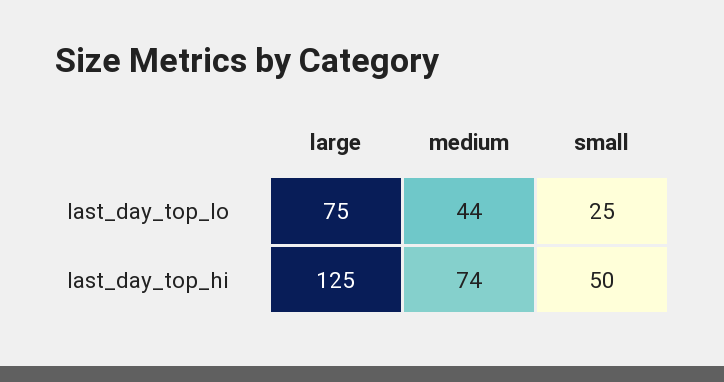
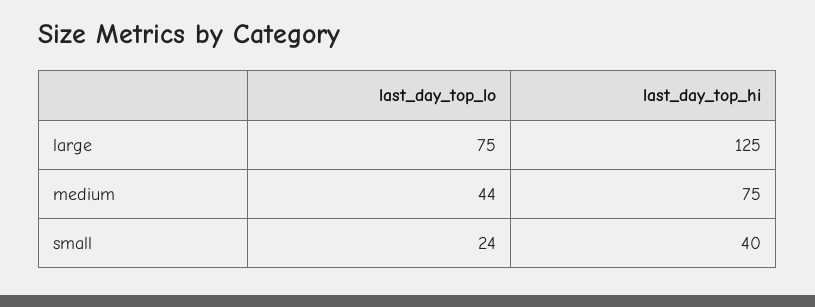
  {
    "large": {
      "last_day_top_lo": 75,
      "last_day_top_hi": 125
    },
    "medium": {
      "last_day_top_lo": 44,
-     "last_day_top_hi": 74
+     "last_day_top_hi": 75
    },
    "small": {
-     "last_day_top_lo": 25,
+     "last_day_top_lo": 24,
-     "last_day_top_hi": 50
+     "last_day_top_hi": 40
    }
  }

